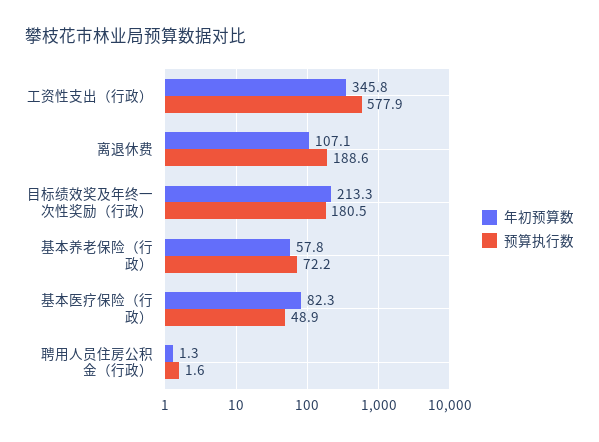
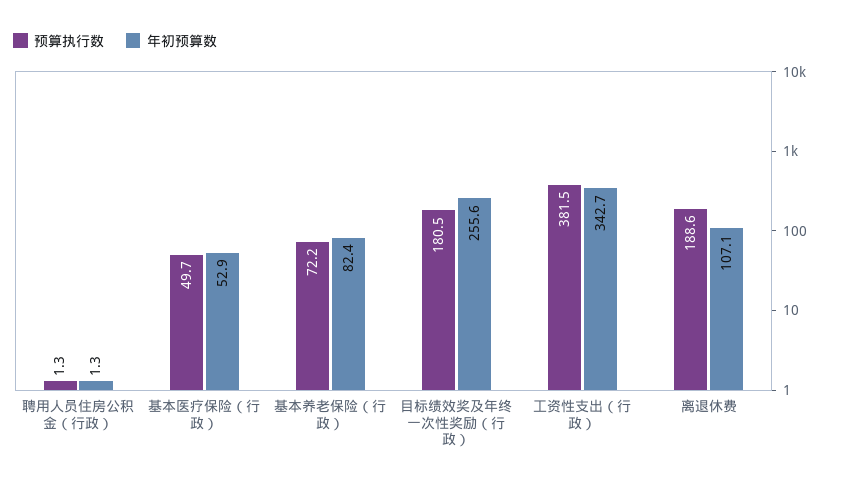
  {
    "年初预算数": {
-     "工资性支出（行政）": 345.8,
+     "工资性支出（行政）": 342.7,
      "离退休费": 107.1,
-     "目标绩效奖及年终一次性奖励（行政）": 213.3,
+     "目标绩效奖及年终一次性奖励（行政）": 255.6,
-     "基本养老保险（行政）": 57.8,
+     "基本养老保险（行政）": 82.4,
-     "基本医疗保险（行政）": 82.3,
+     "基本医疗保险（行政）": 52.9,
      "聘用人员住房公积金（行政）": 1.3
    },
    "预算执行数": {
-     "工资性支出（行政）": 577.9,
+     "工资性支出（行政）": 381.5,
      "离退休费": 188.6,
      "目标绩效奖及年终一次性奖励（行政）": 180.5,
      "基本养老保险（行政）": 72.2,
-     "基本医疗保险（行政）": 48.9,
+     "基本医疗保险（行政）": 49.7,
-     "聘用人员住房公积金（行政）": 1.6
+     "聘用人员住房公积金（行政）": 1.3
    }
  }

